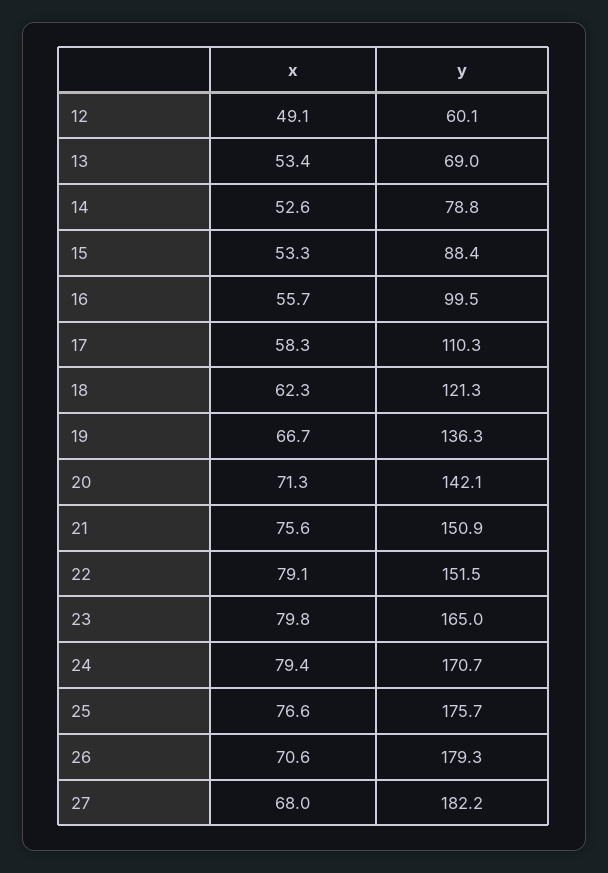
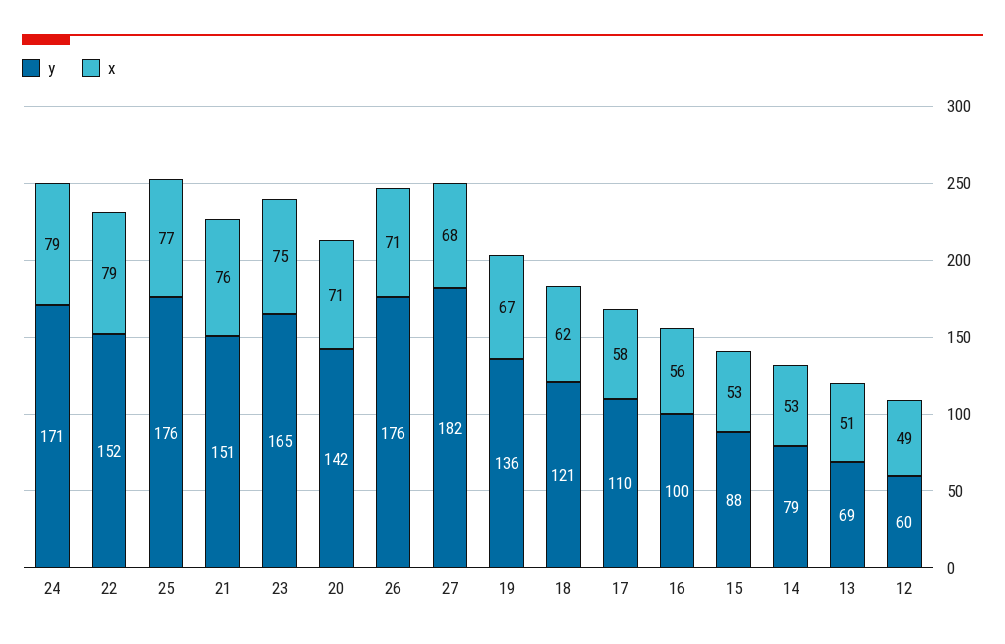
  {
    "x": {
      "12": 49.1,
-     "13": 53.4,
+     "13": 51,
      "14": 52.6,
      "15": 53.3,
      "16": 55.7,
      "17": 58.3,
      "18": 62.3,
      "19": 66.7,
      "20": 71.3,
      "21": 75.6,
      "22": 79.1,
-     "23": 79.8,
+     "23": 75,
      "24": 79.4,
      "25": 76.6,
      "26": 70.6,
      "27": 68
    },
    "y": {
      "12": 60.1,
      "13": 69,
      "14": 78.8,
      "15": 88.4,
      "16": 99.5,
      "17": 110.3,
      "18": 121.3,
      "19": 136.3,
      "20": 142.1,
      "21": 150.9,
      "22": 151.5,
      "23": 165,
      "24": 170.7,
      "25": 175.7,
-     "26": 179.3,
+     "26": 176,
      "27": 182.2
    }
  }

